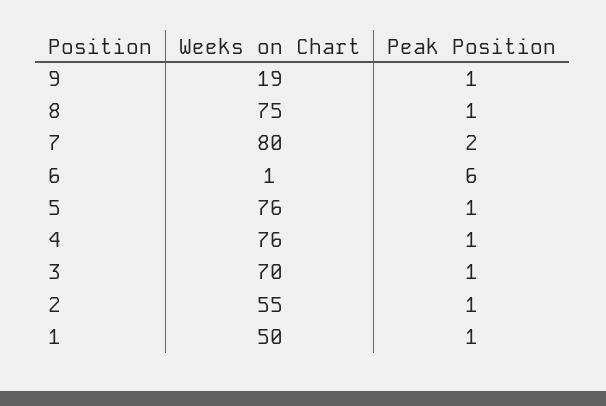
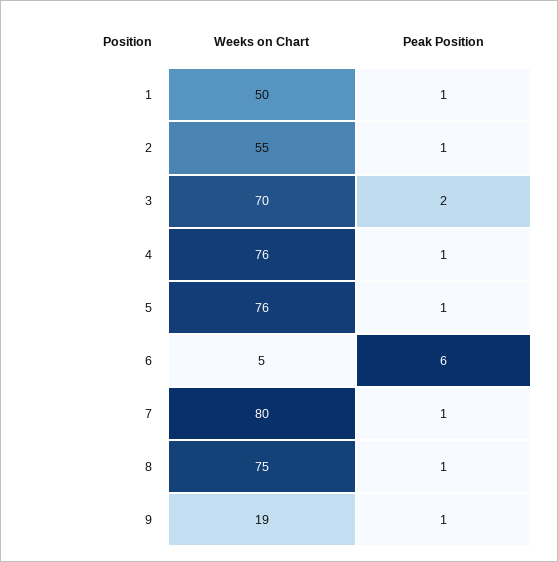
  {
    "Weeks on Chart": {
      "9": 19,
      "8": 75,
      "7": 80,
-     "6": 1,
+     "6": 5,
      "5": 76,
      "4": 76,
      "3": 70,
      "2": 55,
      "1": 50
    },
    "Peak Position": {
      "9": 1,
      "8": 1,
-     "7": 2,
+     "7": 1,
      "6": 6,
      "5": 1,
      "4": 1,
-     "3": 1,
+     "3": 2,
      "2": 1,
      "1": 1
    }
  }

